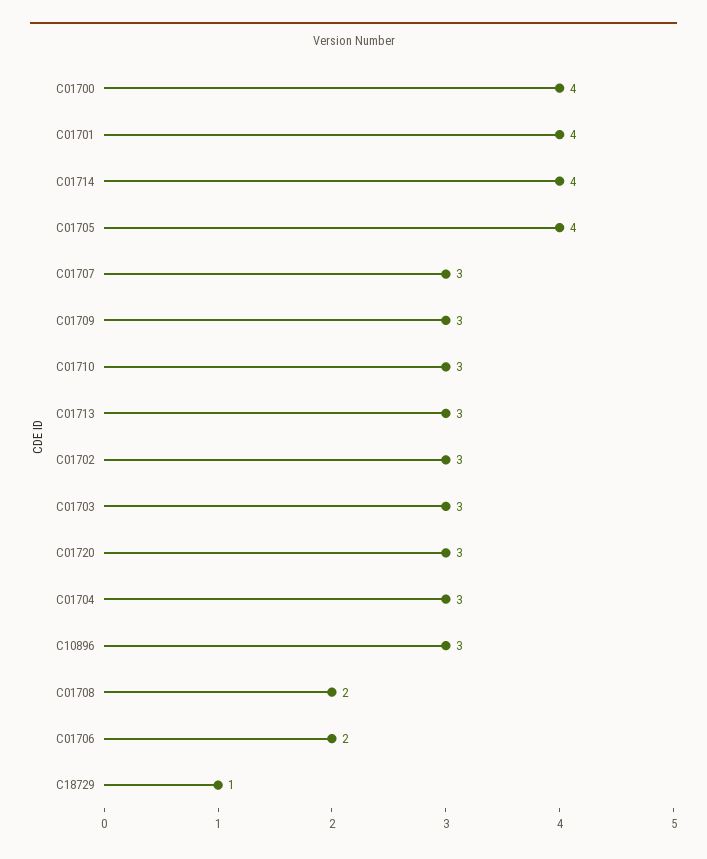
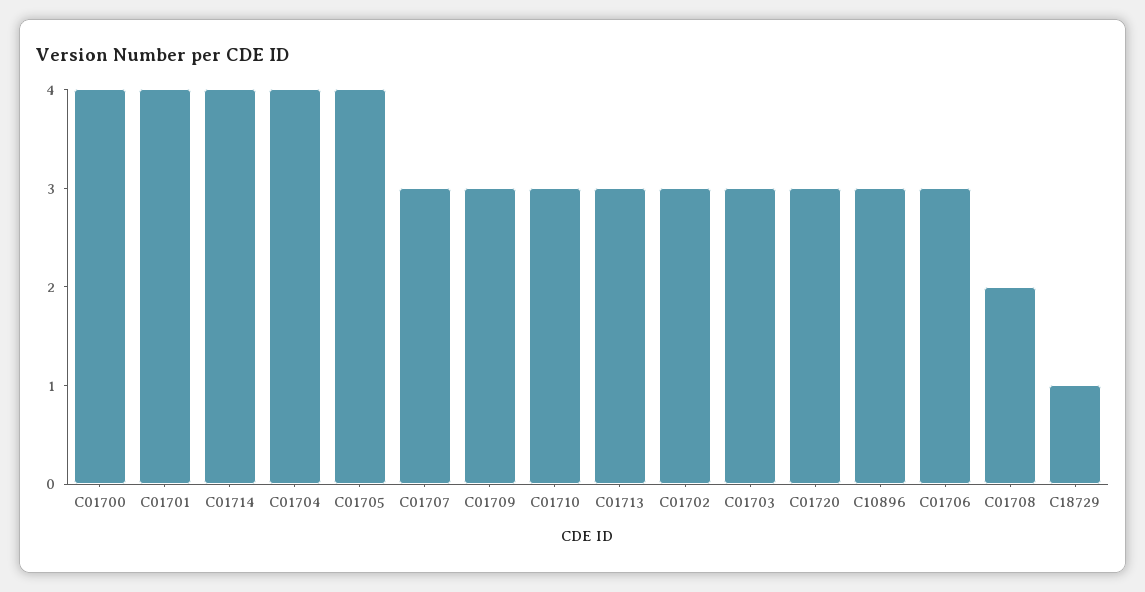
  {
    "C01700": 4,
    "C01701": 4,
    "C01714": 4,
    "C01705": 4,
    "C01707": 3,
    "C01709": 3,
    "C01710": 3,
    "C01713": 3,
    "C01702": 3,
    "C01703": 3,
    "C01720": 3,
-   "C01704": 3,
+   "C01704": 4,
    "C10896": 3,
    "C01708": 2,
-   "C01706": 2,
+   "C01706": 3,
    "C18729": 1
  }

